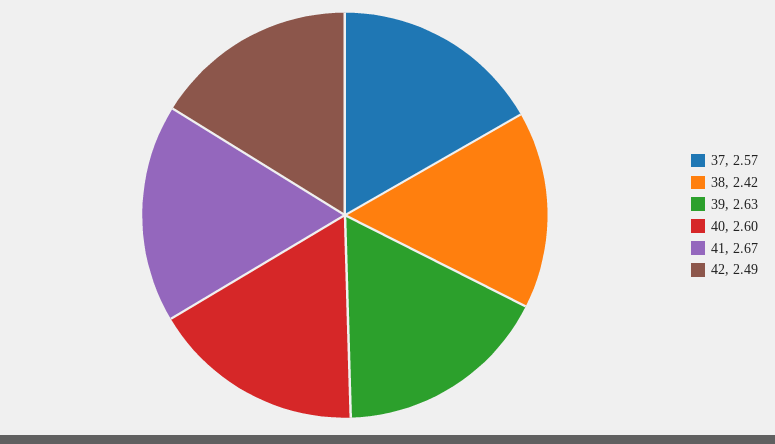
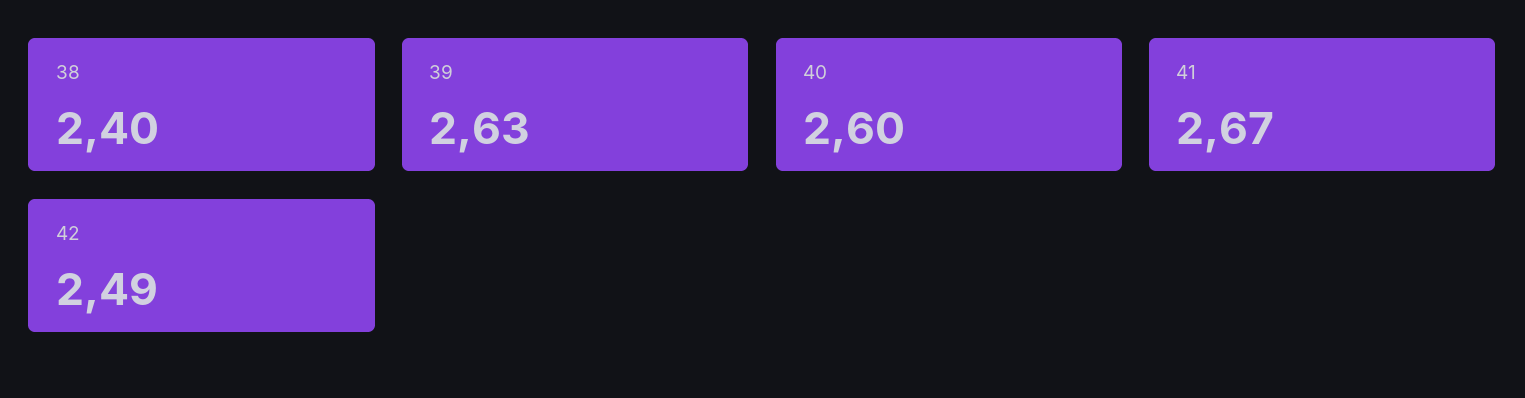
  {
-   "37": 2.57,
-   "38": 2.42,
+   "38": 2.4,
    "39": 2.63,
    "40": 2.6,
    "41": 2.67,
    "42": 2.49
  }

